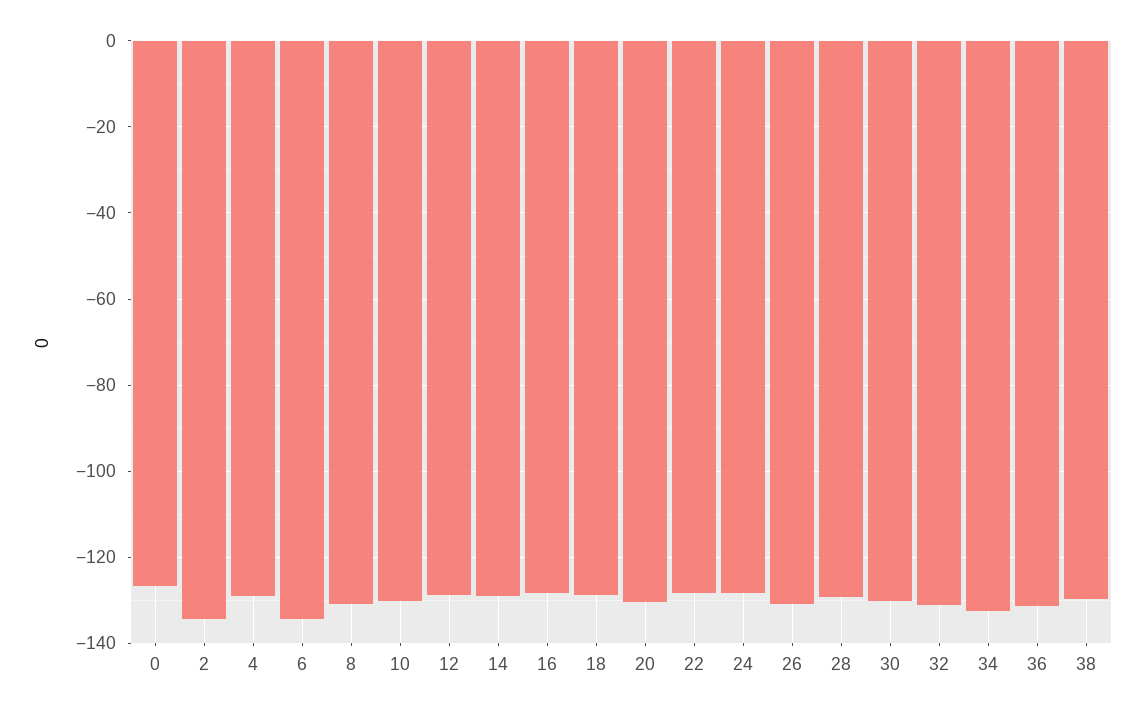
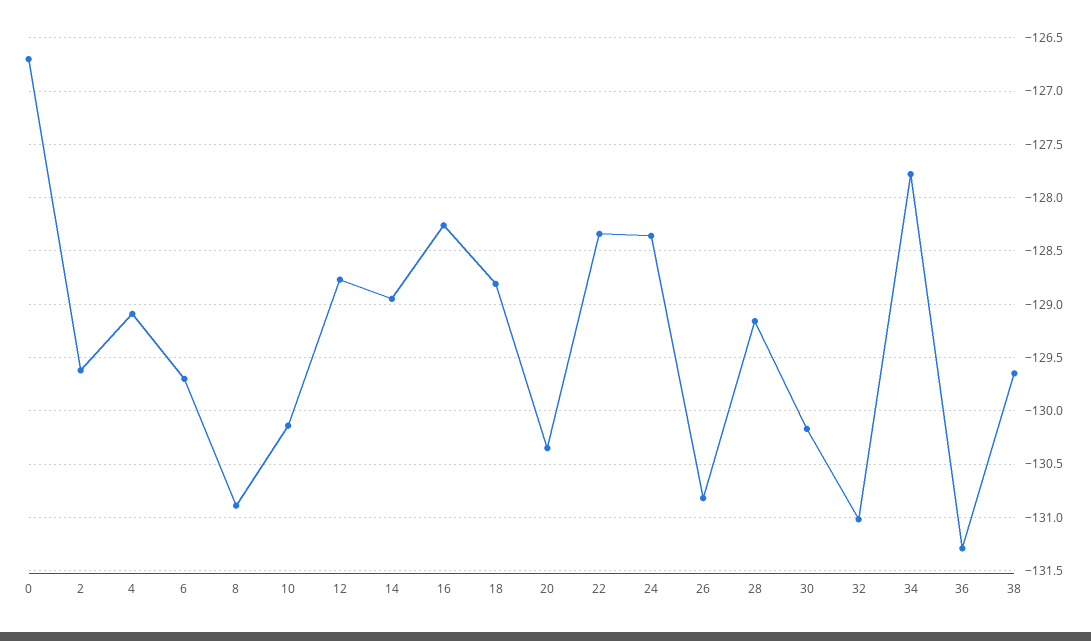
  {
    "0": -126.7,
-   "2": -134,
+   "2": -129.6,
    "4": -129.1,
-   "6": -134,
+   "6": -129.7,
    "8": -130.9,
    "10": -130.1,
    "12": -128.8,
    "14": -129,
    "16": -128.3,
    "18": -128.8,
    "20": -130.4,
    "22": -128.3,
    "24": -128.4,
    "26": -130.8,
    "28": -129.2,
    "30": -130.2,
    "32": -131,
-   "34": -132,
+   "34": -127.8,
    "36": -131.3,
    "38": -129.7
  }

